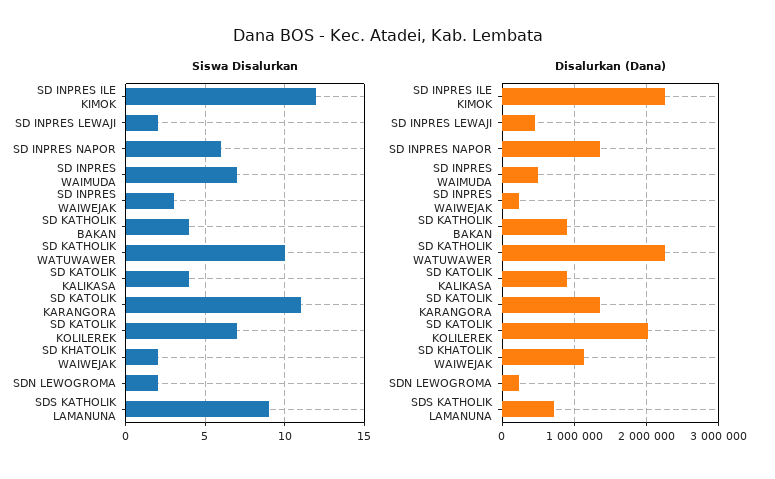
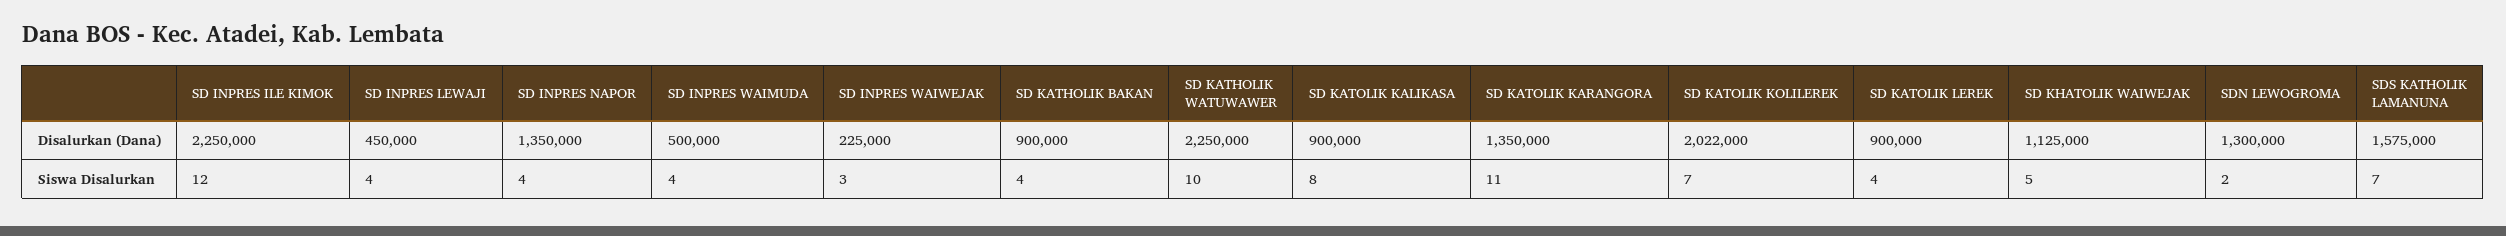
  {
    "Siswa Disalurkan": {
      "SD INPRES ILE KIMOK": 12,
-     "SD INPRES LEWAJI": 2,
+     "SD INPRES LEWAJI": 4,
-     "SD INPRES NAPOR": 6,
+     "SD INPRES NAPOR": 4,
-     "SD INPRES WAIMUDA": 7,
+     "SD INPRES WAIMUDA": 4,
      "SD INPRES WAIWEJAK": 3,
      "SD KATHOLIK BAKAN": 4,
      "SD KATHOLIK WATUWAWER": 10,
-     "SD KATOLIK KALIKASA": 4,
+     "SD KATOLIK KALIKASA": 8,
      "SD KATOLIK KARANGORA": 11,
      "SD KATOLIK KOLILEREK": 7,
-     "SD KHATOLIK WAIWEJAK": 2,
+     "SD KHATOLIK WAIWEJAK": 5,
      "SDN LEWOGROMA": 2,
-     "SDS KATHOLIK LAMANUNA": 9
+     "SDS KATHOLIK LAMANUNA": 7,
+     "SD KATOLIK LEREK": 4
    },
    "Disalurkan (Dana)": {
      "SD INPRES ILE KIMOK": 2250000,
      "SD INPRES LEWAJI": 450000,
      "SD INPRES NAPOR": 1350000,
      "SD INPRES WAIMUDA": 500000,
      "SD INPRES WAIWEJAK": 225000,
      "SD KATHOLIK BAKAN": 900000,
      "SD KATHOLIK WATUWAWER": 2250000,
      "SD KATOLIK KALIKASA": 900000,
      "SD KATOLIK KARANGORA": 1350000,
      "SD KATOLIK KOLILEREK": 2022000,
      "SD KHATOLIK WAIWEJAK": 1125000,
-     "SDN LEWOGROMA": 200000,
+     "SDN LEWOGROMA": 1300000,
-     "SDS KATHOLIK LAMANUNA": 700000
+     "SDS KATHOLIK LAMANUNA": 1575000,
+     "SD KATOLIK LEREK": 900000
    }
  }

